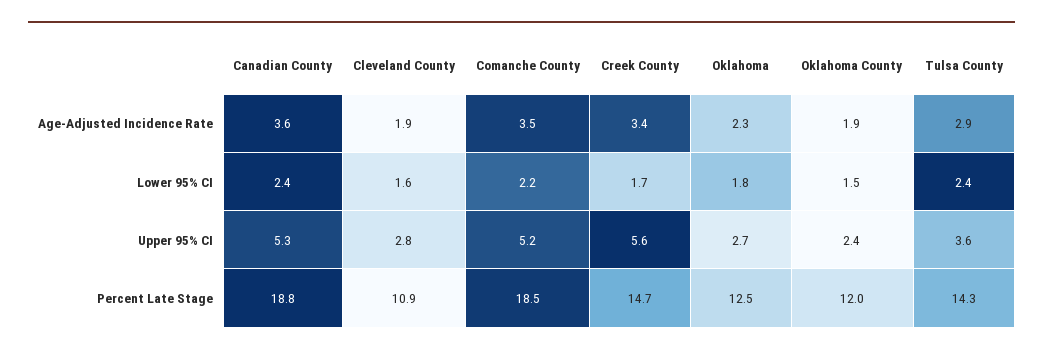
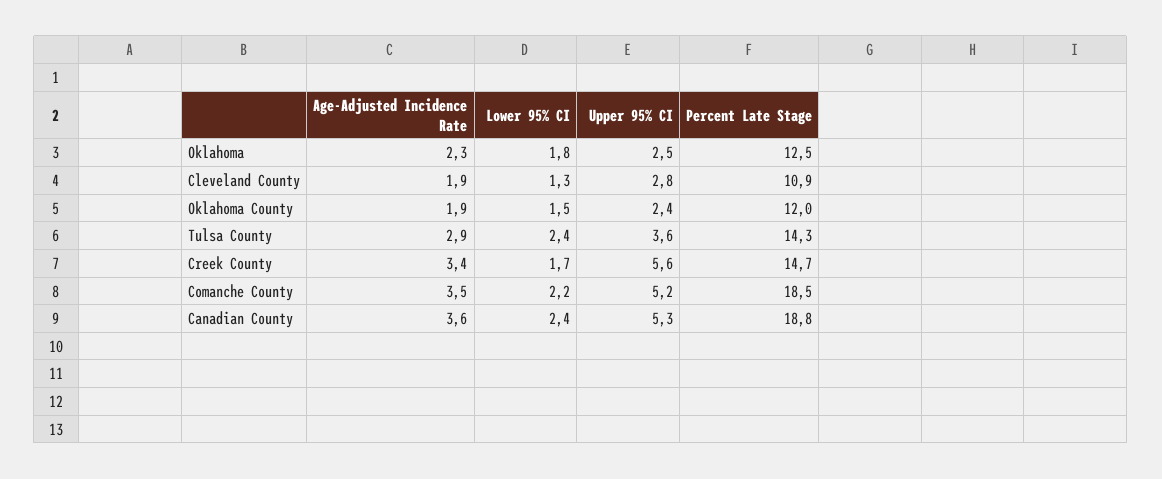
  {
    "Canadian County": {
      "Age-Adjusted Incidence Rate": 3.6,
      "Lower 95% CI": 2.4,
      "Upper 95% CI": 5.3,
      "Percent Late Stage": 18.8
    },
    "Cleveland County": {
      "Age-Adjusted Incidence Rate": 1.9,
-     "Lower 95% CI": 1.6,
+     "Lower 95% CI": 1.3,
      "Upper 95% CI": 2.8,
      "Percent Late Stage": 10.9
    },
    "Comanche County": {
      "Age-Adjusted Incidence Rate": 3.5,
      "Lower 95% CI": 2.2,
      "Upper 95% CI": 5.2,
      "Percent Late Stage": 18.5
    },
    "Creek County": {
      "Age-Adjusted Incidence Rate": 3.4,
      "Lower 95% CI": 1.7,
      "Upper 95% CI": 5.6,
      "Percent Late Stage": 14.7
    },
    "Oklahoma": {
      "Age-Adjusted Incidence Rate": 2.3,
      "Lower 95% CI": 1.8,
-     "Upper 95% CI": 2.7,
+     "Upper 95% CI": 2.5,
      "Percent Late Stage": 12.5
    },
    "Oklahoma County": {
      "Age-Adjusted Incidence Rate": 1.9,
      "Lower 95% CI": 1.5,
      "Upper 95% CI": 2.4,
      "Percent Late Stage": 12
    },
    "Tulsa County": {
      "Age-Adjusted Incidence Rate": 2.9,
      "Lower 95% CI": 2.4,
      "Upper 95% CI": 3.6,
      "Percent Late Stage": 14.3
    }
  }

